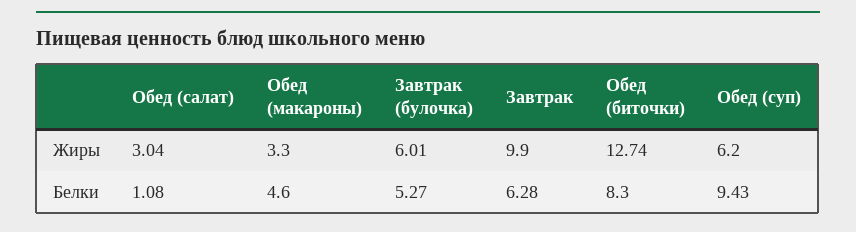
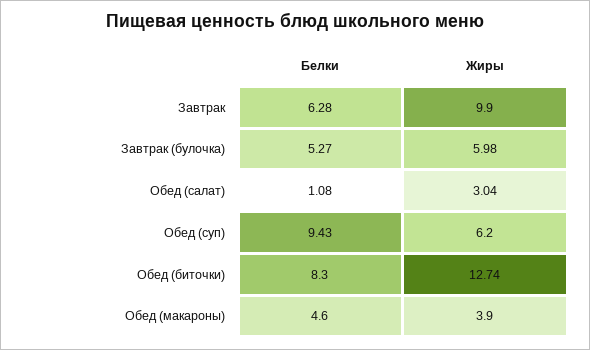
  {
    "Обед (салат)": {
      "Жиры": 3.04,
      "Белки": 1.08
    },
    "Обед (макароны)": {
-     "Жиры": 3.3,
+     "Жиры": 3.9,
      "Белки": 4.6
    },
    "Завтрак (булочка)": {
-     "Жиры": 6.01,
+     "Жиры": 5.98,
      "Белки": 5.27
    },
    "Завтрак": {
      "Жиры": 9.9,
      "Белки": 6.28
    },
    "Обед (биточки)": {
      "Жиры": 12.74,
      "Белки": 8.3
    },
    "Обед (суп)": {
      "Жиры": 6.2,
      "Белки": 9.43
    }
  }

